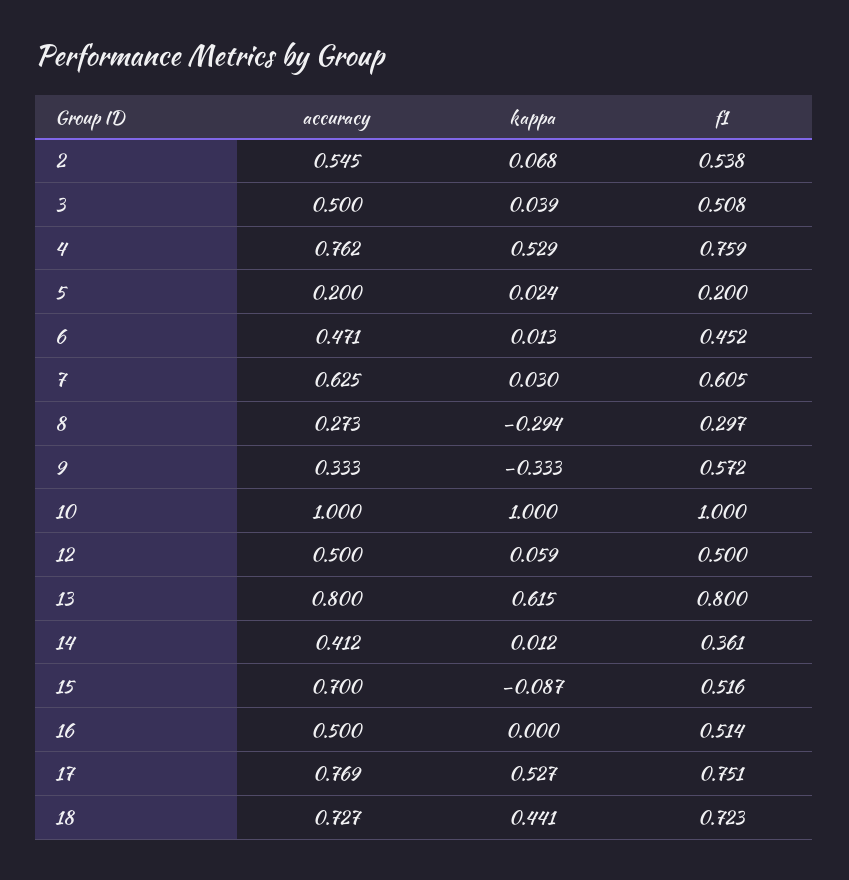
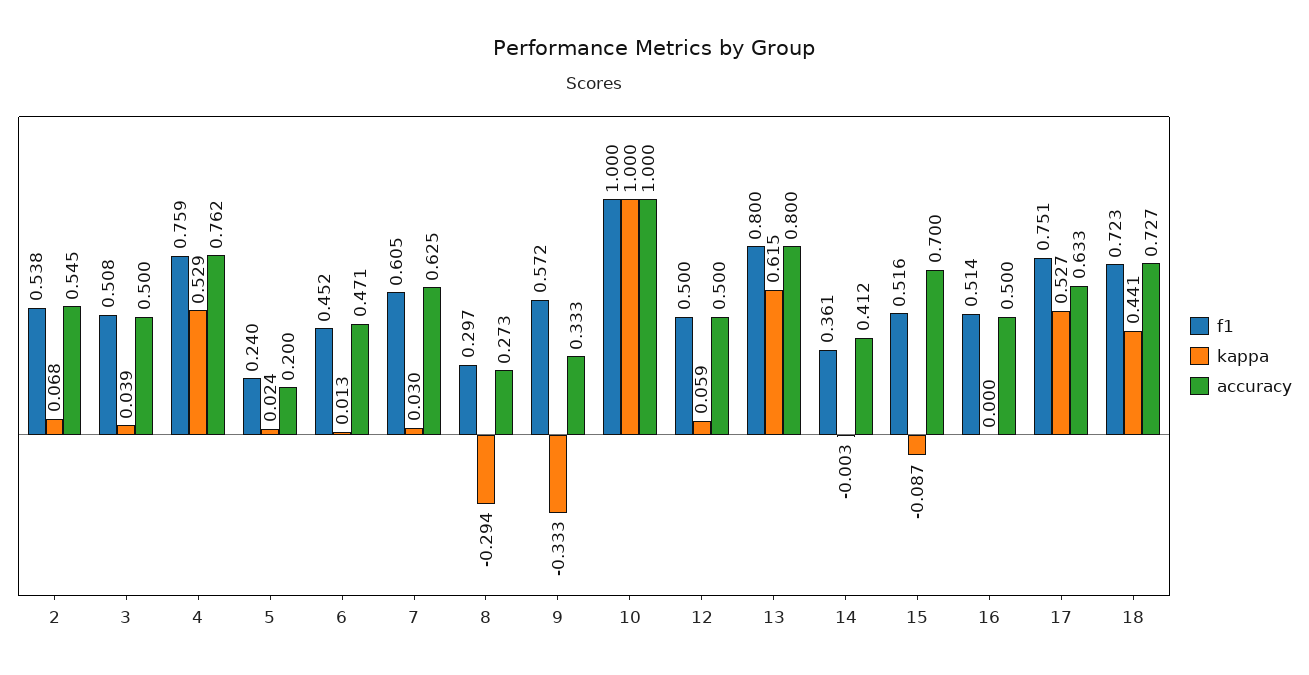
  {
    "accuracy": {
      "2": 0.545,
      "3": 0.5,
      "4": 0.762,
      "5": 0.2,
      "6": 0.471,
      "7": 0.625,
      "8": 0.273,
      "9": 0.333,
      "10": 1,
      "12": 0.5,
      "13": 0.8,
      "14": 0.412,
      "15": 0.7,
      "16": 0.5,
-     "17": 0.769,
+     "17": 0.633,
      "18": 0.727
    },
    "kappa": {
      "2": 0.068,
      "3": 0.039,
      "4": 0.529,
      "5": 0.024,
      "6": 0.013,
      "7": 0.03,
      "8": -0.294,
      "9": -0.333,
      "10": 1,
      "12": 0.059,
      "13": 0.615,
-     "14": 0.012,
+     "14": -0.003,
      "15": -0.087,
      "16": 0,
      "17": 0.527,
      "18": 0.441
    },
    "f1": {
      "2": 0.538,
      "3": 0.508,
      "4": 0.759,
-     "5": 0.2,
+     "5": 0.24,
      "6": 0.452,
      "7": 0.605,
      "8": 0.297,
      "9": 0.572,
      "10": 1,
      "12": 0.5,
      "13": 0.8,
      "14": 0.361,
      "15": 0.516,
      "16": 0.514,
      "17": 0.751,
      "18": 0.723
    }
  }

